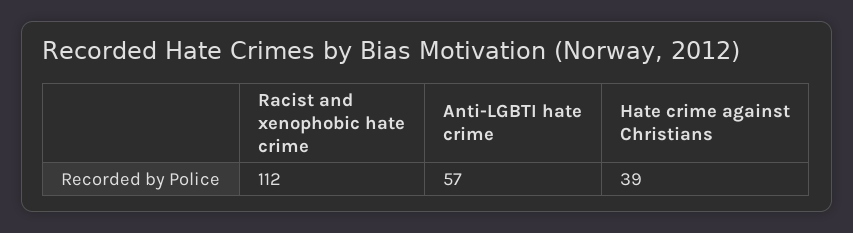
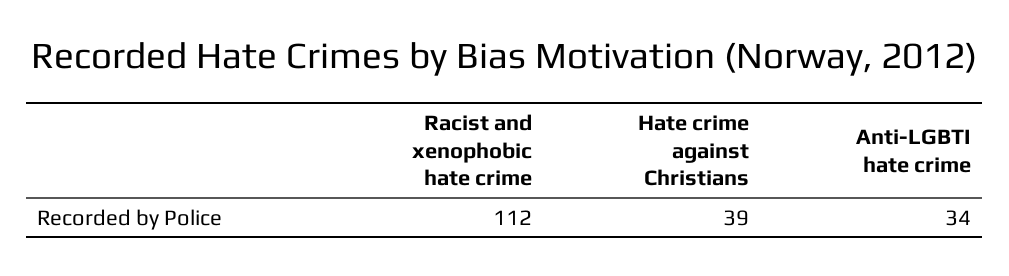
  {
    "Racist and xenophobic hate crime": 112,
-   "Anti-LGBTI hate crime": 57,
+   "Anti-LGBTI hate crime": 34,
    "Hate crime against Christians": 39
  }

